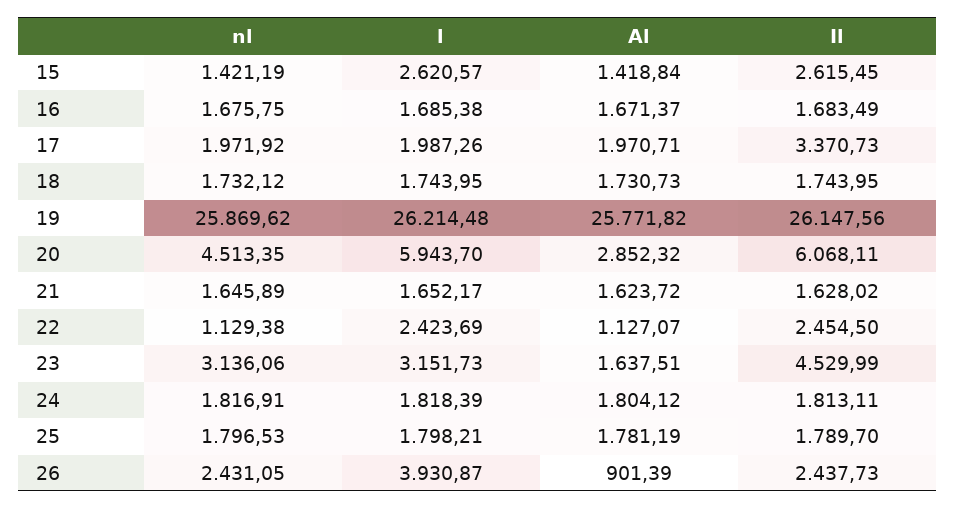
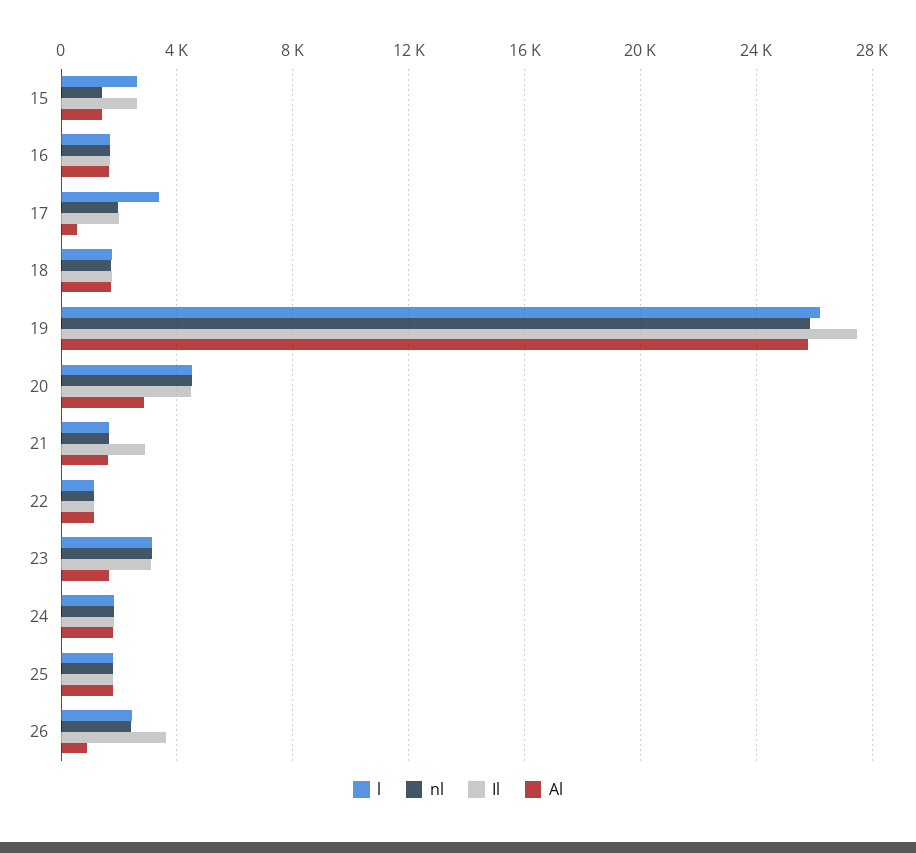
  {
    "nl": {
      "15": 1421.19,
      "16": 1675.75,
      "17": 1971.92,
      "18": 1732.12,
      "19": 25869.62,
      "20": 4513.35,
      "21": 1645.89,
      "22": 1129.38,
      "23": 3136.06,
      "24": 1816.91,
      "25": 1796.53,
      "26": 2431.05
    },
    "l": {
      "15": 2620.57,
      "16": 1685.38,
-     "17": 1987.26,
+     "17": 3500,
      "18": 1743.95,
      "19": 26214.48,
-     "20": 5943.7,
+     "20": 4500,
      "21": 1652.17,
-     "22": 2423.69,
+     "22": 1000,
      "23": 3151.73,
      "24": 1818.39,
      "25": 1798.21,
-     "26": 3930.87
+     "26": 2500
    },
    "Al": {
      "15": 1418.84,
      "16": 1671.37,
-     "17": 1970.71,
+     "17": 500,
      "18": 1730.73,
      "19": 25771.82,
      "20": 2852.32,
      "21": 1623.72,
      "22": 1127.07,
      "23": 1637.51,
      "24": 1804.12,
      "25": 1781.19,
      "26": 901.39
    },
    "Il": {
      "15": 2615.45,
      "16": 1683.49,
-     "17": 3370.73,
+     "17": 2000,
      "18": 1743.95,
-     "19": 26147.56,
+     "19": 27500,
-     "20": 6068.11,
+     "20": 4500,
-     "21": 1628.02,
+     "21": 3000,
-     "22": 2454.5,
+     "22": 1000,
-     "23": 4529.99,
+     "23": 3000,
      "24": 1813.11,
      "25": 1789.7,
-     "26": 2437.73
+     "26": 3500
    }
  }

